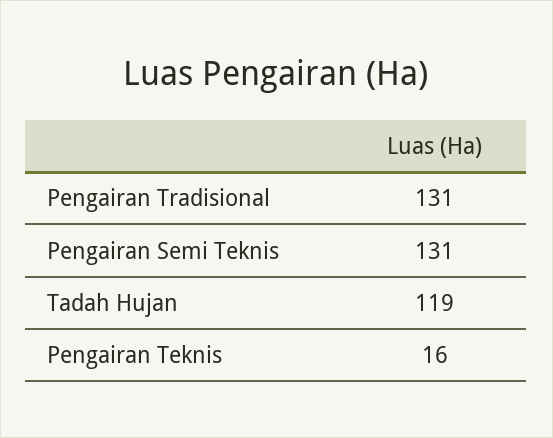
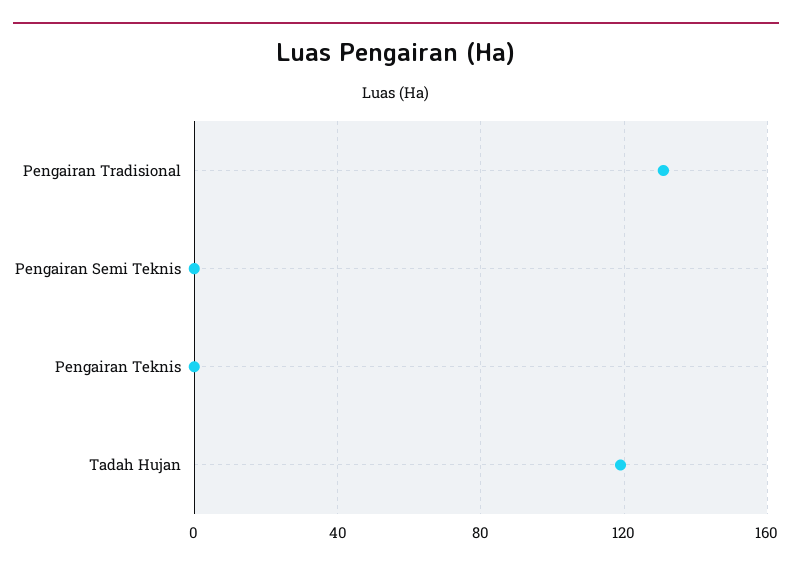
  {
    "Pengairan Tradisional": 131,
-   "Pengairan Semi Teknis": 131,
+   "Pengairan Semi Teknis": 0,
    "Tadah Hujan": 119,
-   "Pengairan Teknis": 16
+   "Pengairan Teknis": 0
  }

